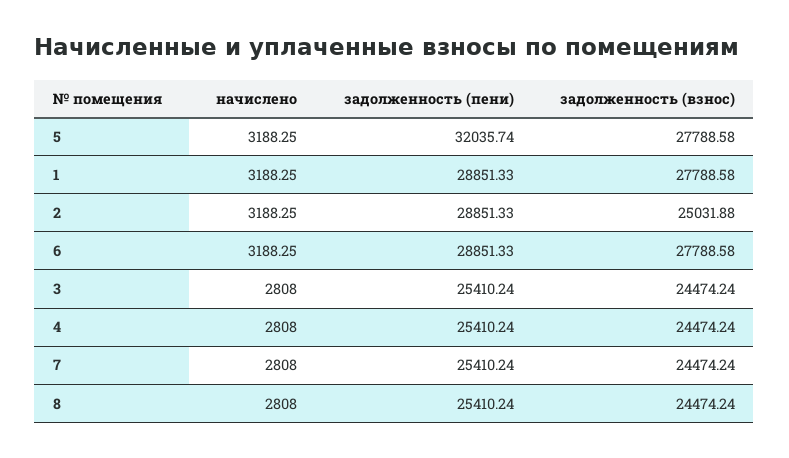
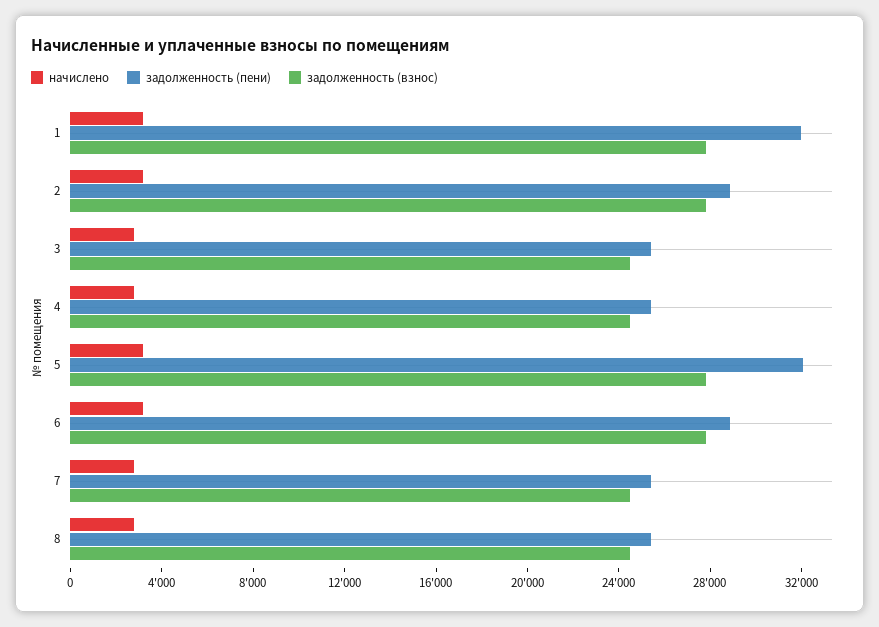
  {
    "начислено": {
      "5": 3188.25,
      "1": 3188.25,
      "2": 3188.25,
      "6": 3188.25,
      "3": 2808,
      "4": 2808,
      "7": 2808,
      "8": 2808
    },
    "задолженность (пени)": {
      "5": 32035.74,
-     "1": 28851.33,
+     "1": 32000,
      "2": 28851.33,
      "6": 28851.33,
      "3": 25410.24,
      "4": 25410.24,
      "7": 25410.24,
      "8": 25410.24
    },
    "задолженность (взнос)": {
      "5": 27788.58,
      "1": 27788.58,
-     "2": 25031.88,
+     "2": 28000,
      "6": 27788.58,
      "3": 24474.24,
      "4": 24474.24,
      "7": 24474.24,
      "8": 24474.24
    }
  }

